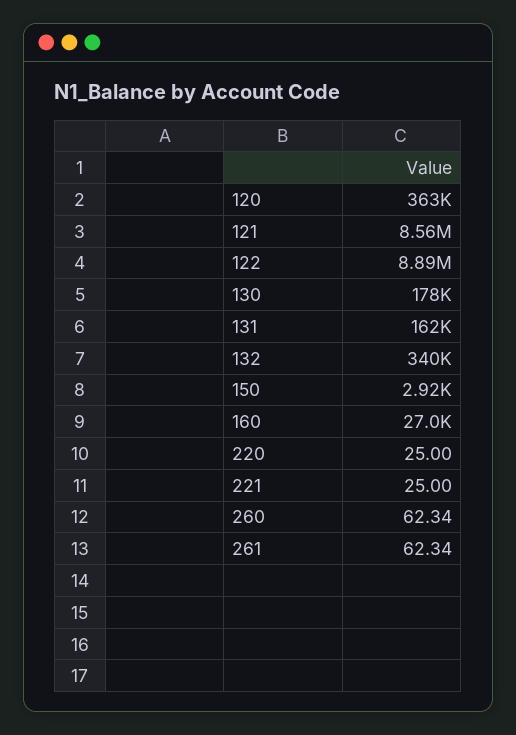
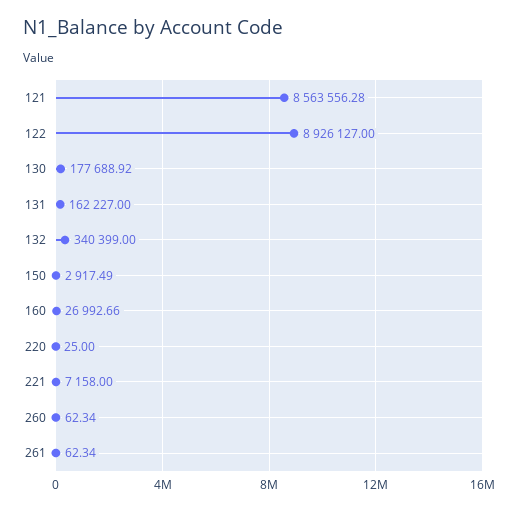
  {
-   "120": 363000,
    "121": 8563556.28,
-   "122": 8890000,
+   "122": 8926127,
    "130": 177688.92,
    "131": 162227,
    "132": 340399,
    "150": 2917.49,
    "160": 26992.66,
    "220": 25,
-   "221": 25,
+   "221": 7158,
    "260": 62.34,
    "261": 62.34
  }

